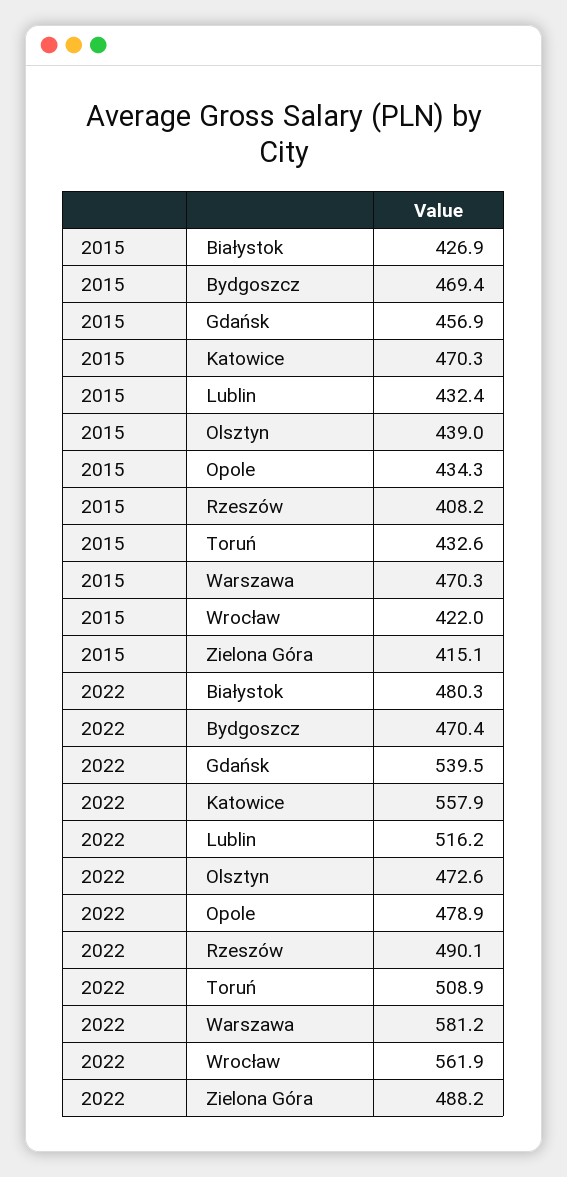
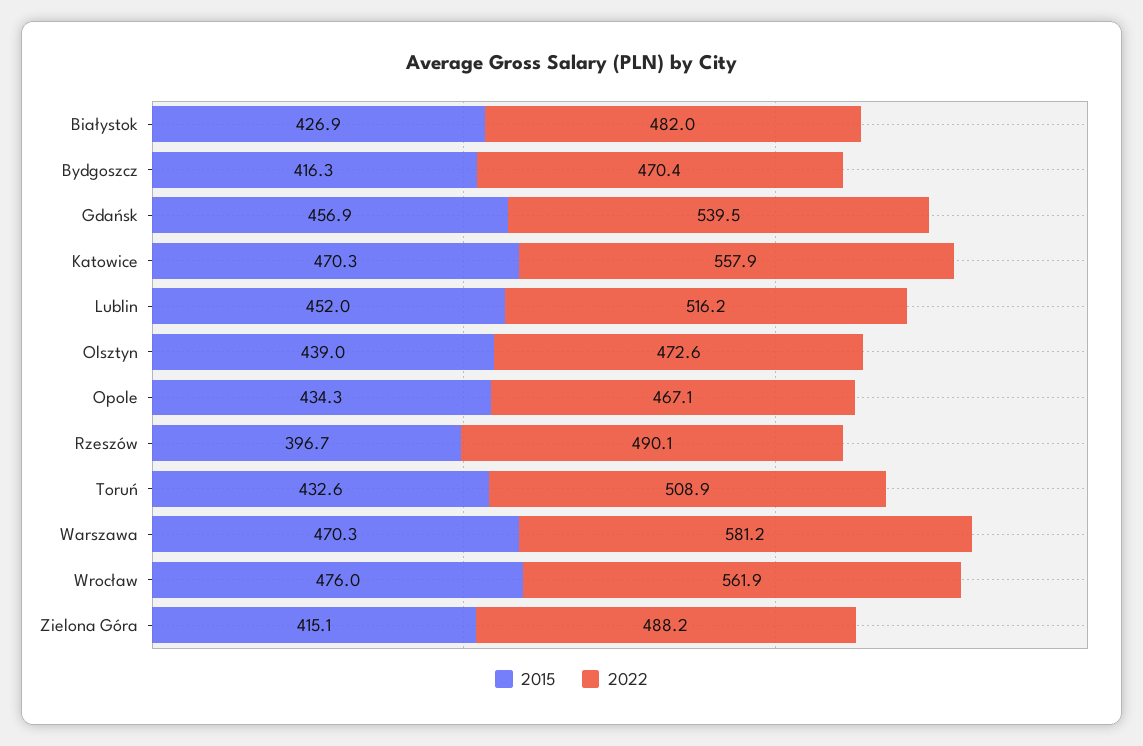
  {
    "2015": {
      "Białystok": 426.9,
-     "Bydgoszcz": 469.4,
+     "Bydgoszcz": 416.3,
      "Gdańsk": 456.9,
      "Katowice": 470.3,
-     "Lublin": 432.4,
+     "Lublin": 452,
      "Olsztyn": 439,
      "Opole": 434.3,
-     "Rzeszów": 408.2,
+     "Rzeszów": 396.7,
      "Toruń": 432.6,
      "Warszawa": 470.3,
-     "Wrocław": 422,
+     "Wrocław": 476,
      "Zielona Góra": 415.1
    },
    "2022": {
-     "Białystok": 480.3,
+     "Białystok": 482,
      "Bydgoszcz": 470.4,
      "Gdańsk": 539.5,
      "Katowice": 557.9,
      "Lublin": 516.2,
      "Olsztyn": 472.6,
-     "Opole": 478.9,
+     "Opole": 467.1,
      "Rzeszów": 490.1,
      "Toruń": 508.9,
      "Warszawa": 581.2,
      "Wrocław": 561.9,
      "Zielona Góra": 488.2
    }
  }

